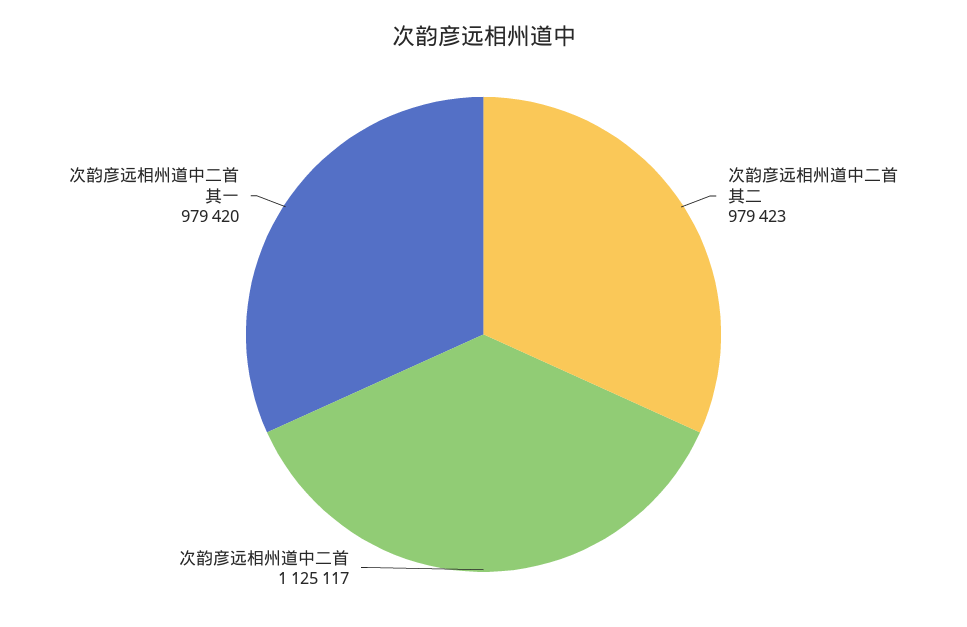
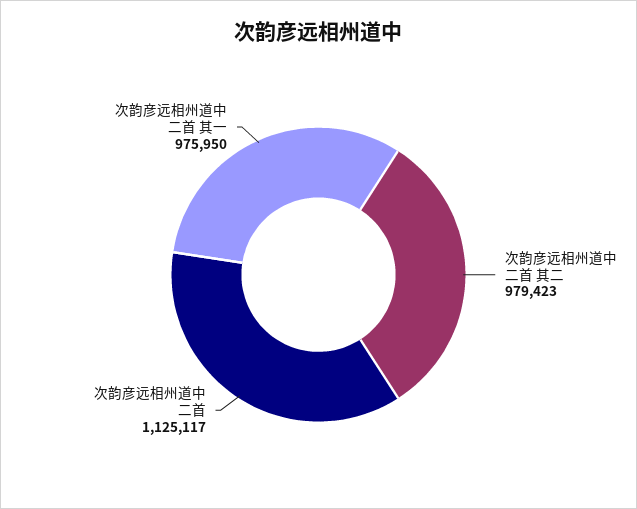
  {
    "次韵彦远相州道中二首 其二": 979423,
    "次韵彦远相州道中二首": 1125117,
-   "次韵彦远相州道中二首 其一": 979420
+   "次韵彦远相州道中二首 其一": 975950
  }

